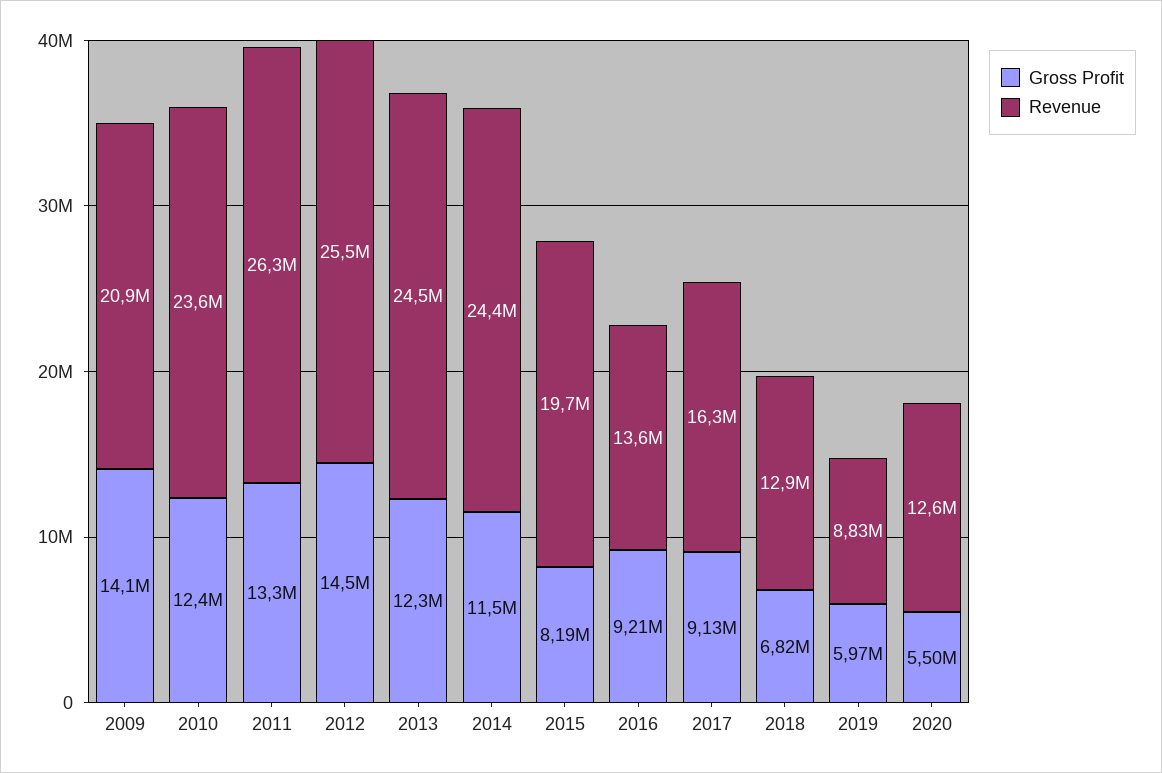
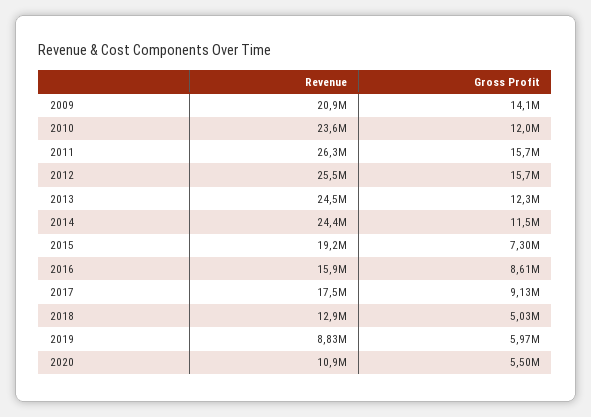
  {
    "Gross Profit": {
      "2009": 14100000,
-     "2010": 12400000,
+     "2010": 12000000,
-     "2011": 13300000,
+     "2011": 15700000,
-     "2012": 14500000,
+     "2012": 15700000,
      "2013": 12300000,
      "2014": 11500000,
-     "2015": 8190000,
+     "2015": 7300000,
-     "2016": 9210000,
+     "2016": 8610000,
      "2017": 9130000,
-     "2018": 6820000,
+     "2018": 5030000,
      "2019": 5970000,
      "2020": 5500000
    },
    "Revenue": {
      "2009": 20900000,
      "2010": 23600000,
      "2011": 26300000,
      "2012": 25500000,
      "2013": 24500000,
      "2014": 24400000,
-     "2015": 19700000,
+     "2015": 19200000,
-     "2016": 13600000,
+     "2016": 15900000,
-     "2017": 16300000,
+     "2017": 17500000,
      "2018": 12900000,
      "2019": 8830000,
-     "2020": 12600000
+     "2020": 10900000
    }
  }

